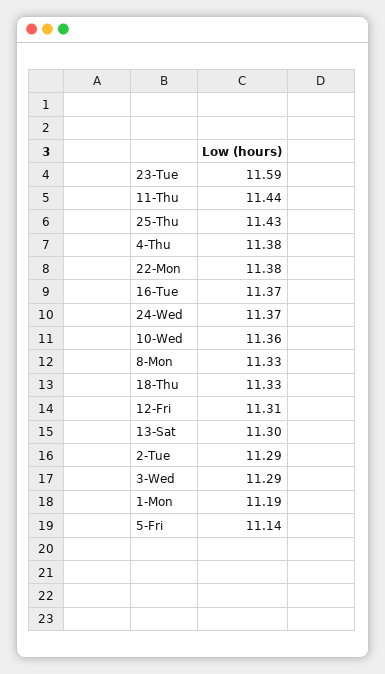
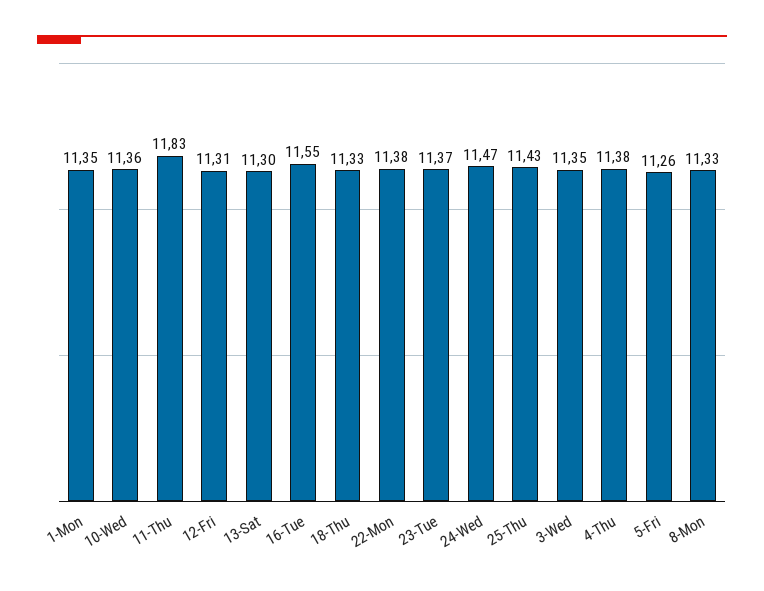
  {
-   "23-Tue": 11.59,
+   "23-Tue": 11.37,
-   "11-Thu": 11.44,
+   "11-Thu": 11.83,
    "25-Thu": 11.43,
    "4-Thu": 11.38,
    "22-Mon": 11.38,
-   "16-Tue": 11.37,
+   "16-Tue": 11.55,
-   "24-Wed": 11.37,
+   "24-Wed": 11.47,
    "10-Wed": 11.36,
    "8-Mon": 11.33,
    "18-Thu": 11.33,
    "12-Fri": 11.31,
    "13-Sat": 11.3,
-   "2-Tue": 11.29,
-   "3-Wed": 11.29,
+   "3-Wed": 11.35,
-   "1-Mon": 11.19,
+   "1-Mon": 11.35,
-   "5-Fri": 11.14
+   "5-Fri": 11.26
  }

